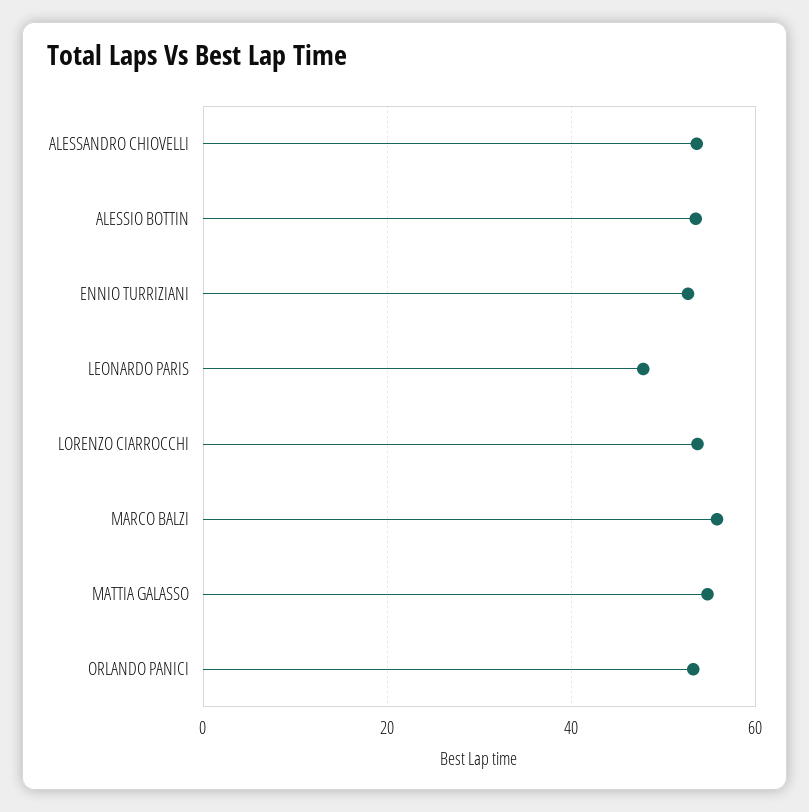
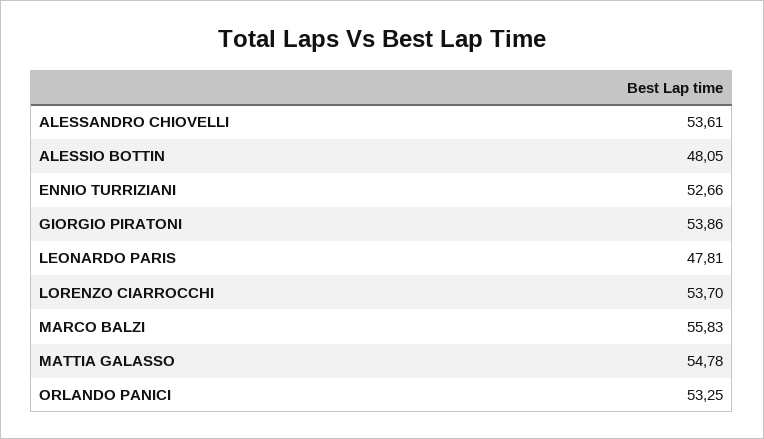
  {
    "ALESSANDRO CHIOVELLI": 53.61,
-   "ALESSIO BOTTIN": 54,
+   "ALESSIO BOTTIN": 48.05,
    "ENNIO TURRIZIANI": 52.66,
    "LEONARDO PARIS": 47.81,
    "LORENZO CIARROCCHI": 53.7,
    "MARCO BALZI": 55.83,
    "MATTIA GALASSO": 54.78,
-   "ORLANDO PANICI": 53.25
+   "ORLANDO PANICI": 53.25,
+   "GIORGIO PIRATONI": 53.86
  }

